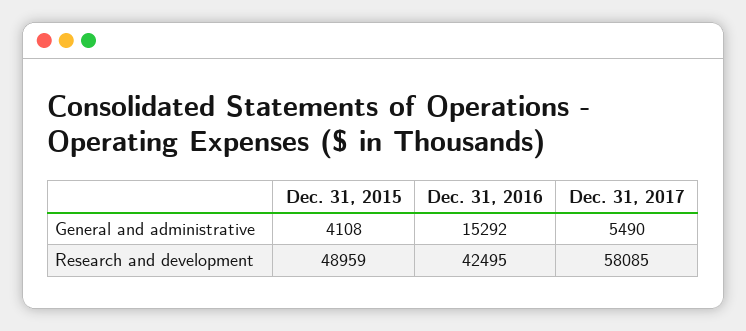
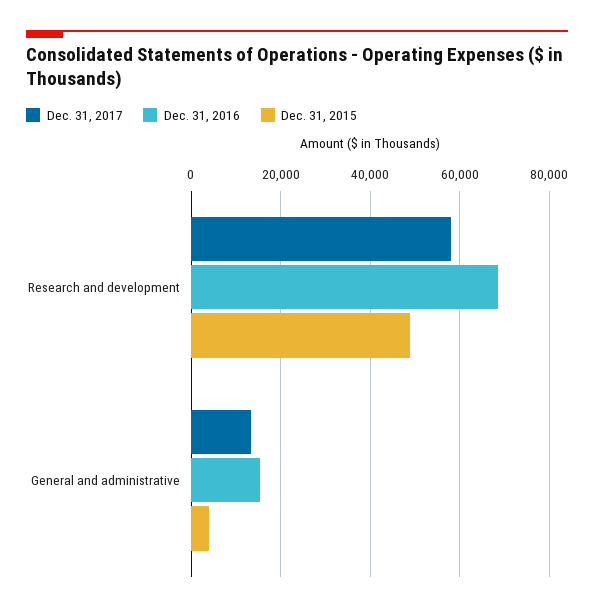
  {
    "Dec. 31, 2015": {
      "General and administrative": 4108,
      "Research and development": 48959
    },
    "Dec. 31, 2016": {
      "General and administrative": 15292,
-     "Research and development": 42495
+     "Research and development": 68000
    },
    "Dec. 31, 2017": {
-     "General and administrative": 5490,
+     "General and administrative": 14000,
      "Research and development": 58085
    }
  }

